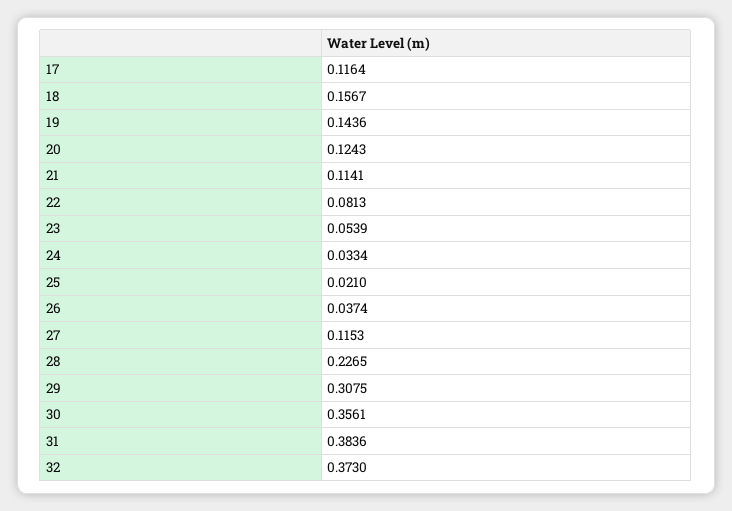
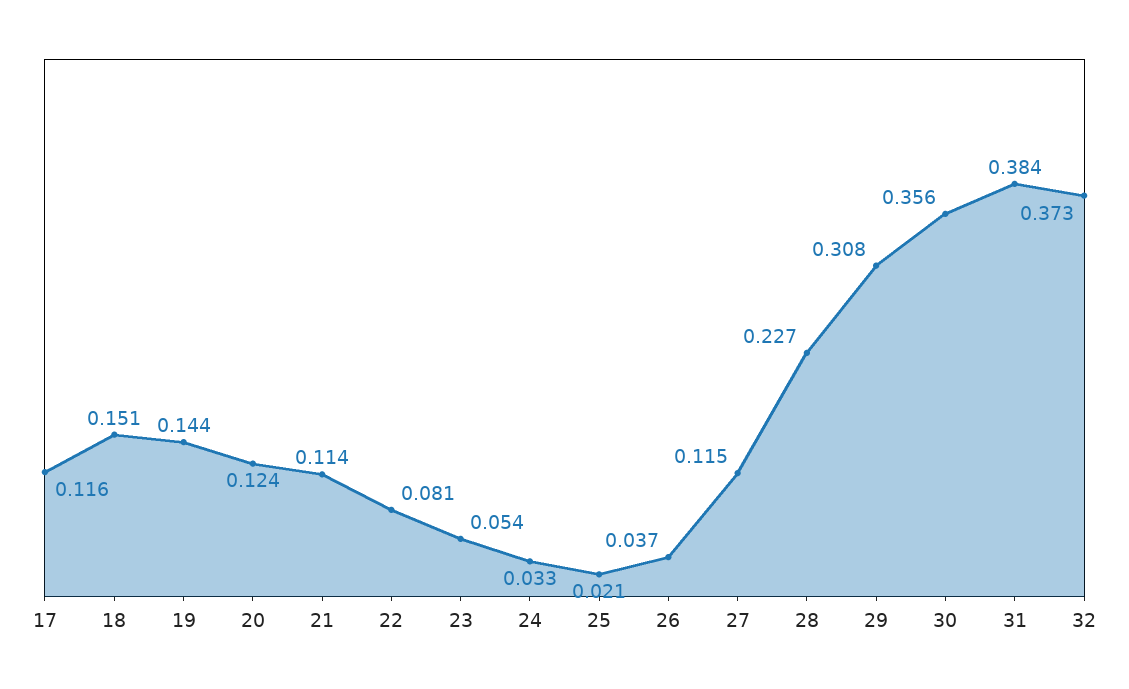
  {
    "17": 0.1164,
-   "18": 0.1567,
+   "18": 0.151,
    "19": 0.1436,
    "20": 0.1243,
    "21": 0.1141,
    "22": 0.0813,
    "23": 0.0539,
    "24": 0.0334,
    "25": 0.021,
    "26": 0.0374,
    "27": 0.1153,
    "28": 0.2265,
    "29": 0.3075,
    "30": 0.3561,
    "31": 0.3836,
    "32": 0.373
  }

